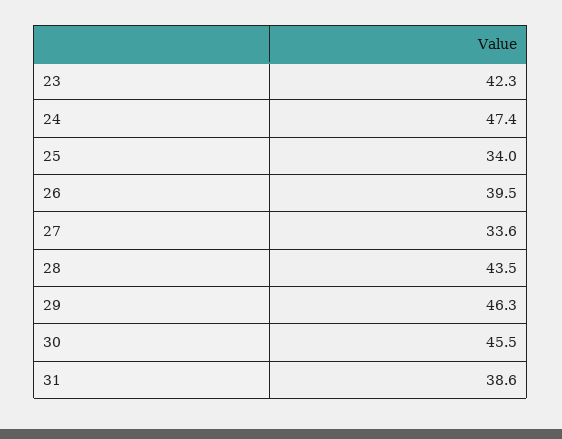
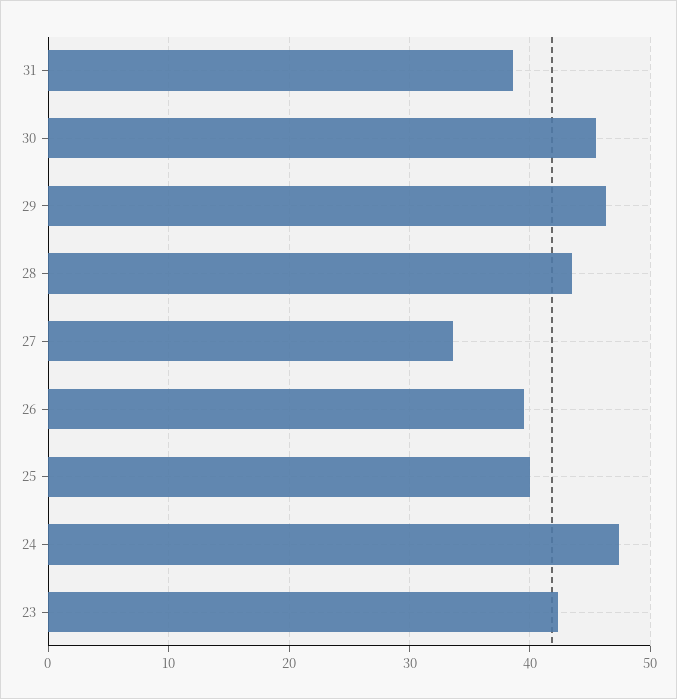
  {
    "23": 42.3,
    "24": 47.4,
-   "25": 34,
+   "25": 40,
    "26": 39.5,
    "27": 33.6,
    "28": 43.5,
    "29": 46.3,
    "30": 45.5,
    "31": 38.6
  }

